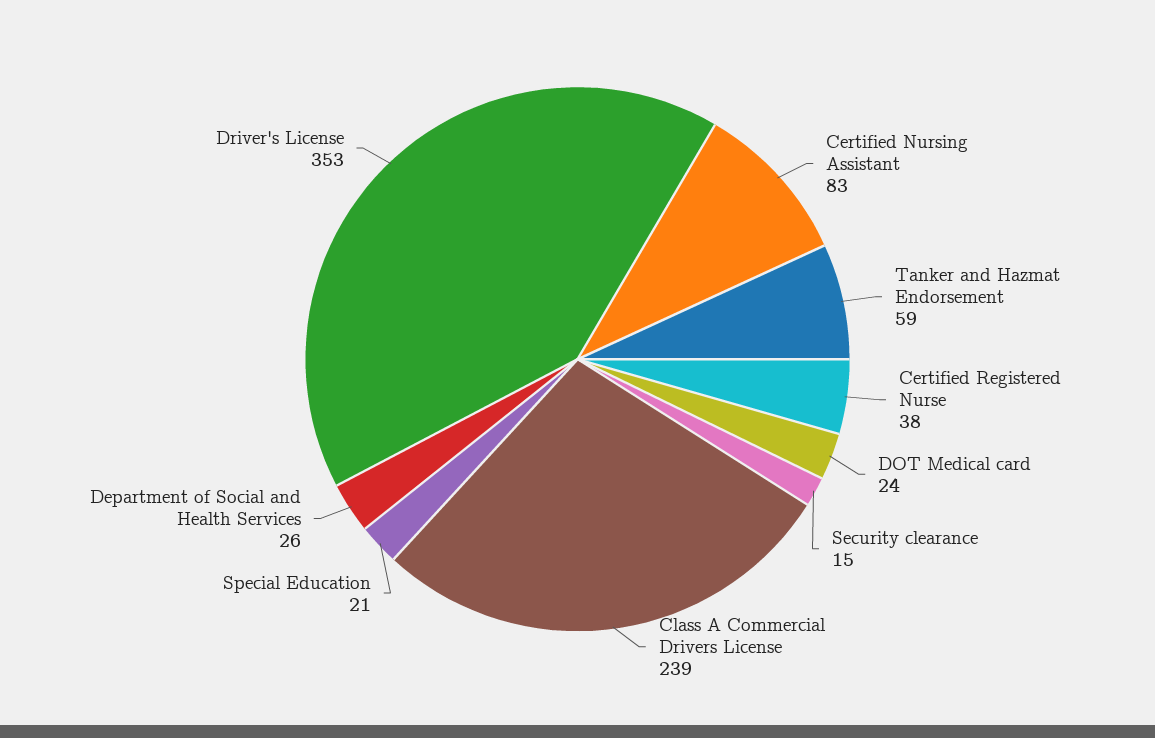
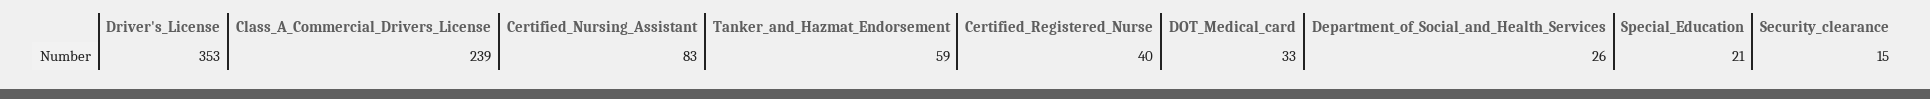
  {
    "Certified Nursing Assistant": 83,
    "Tanker and Hazmat Endorsement": 59,
-   "Certified Registered Nurse": 38,
+   "Certified Registered Nurse": 40,
-   "DOT Medical card": 24,
+   "DOT Medical card": 33,
    "Security clearance": 15,
    "Class A Commercial Drivers License": 239,
    "Special Education": 21,
    "Department of Social and Health Services": 26,
    "Driver's License": 353
  }

